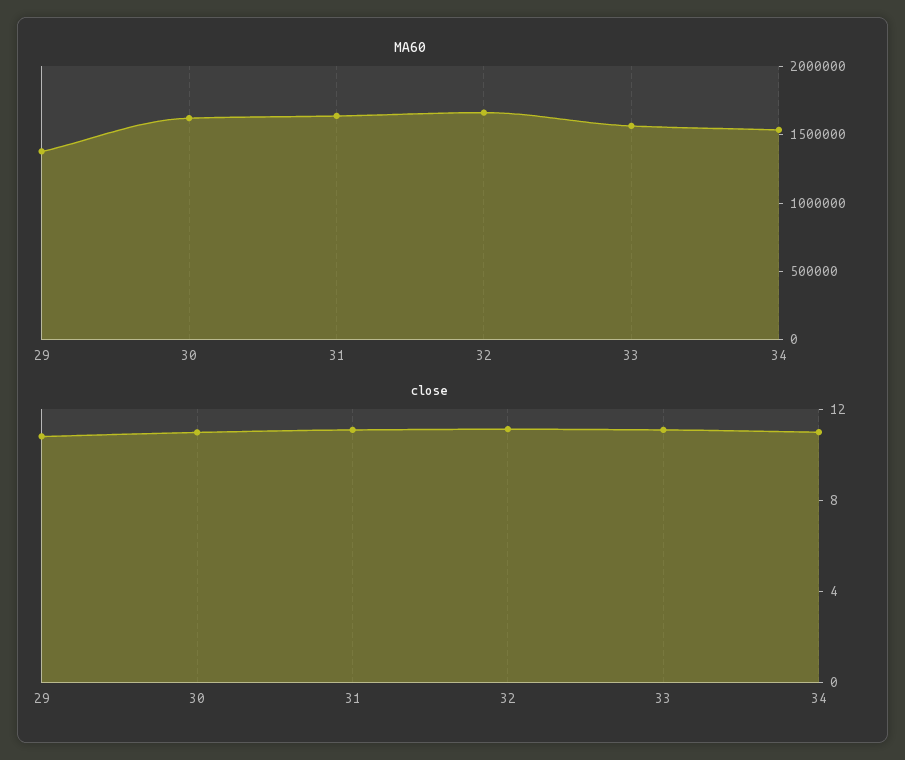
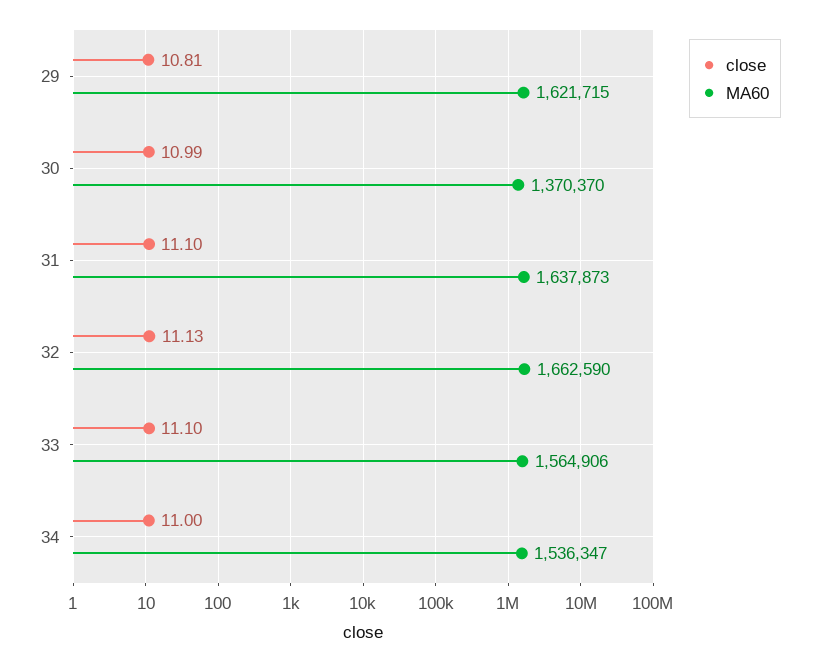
  {
    "MA60": {
-     "29": 1400000,
+     "29": 1621715,
-     "30": 1600000,
+     "30": 1370370,
      "31": 1637873,
      "32": 1662590,
      "33": 1564906,
      "34": 1536347
    },
    "close": {
      "29": 10.81,
      "30": 10.99,
      "31": 11.1,
      "32": 11.13,
      "33": 11.1,
      "34": 11
    }
  }

